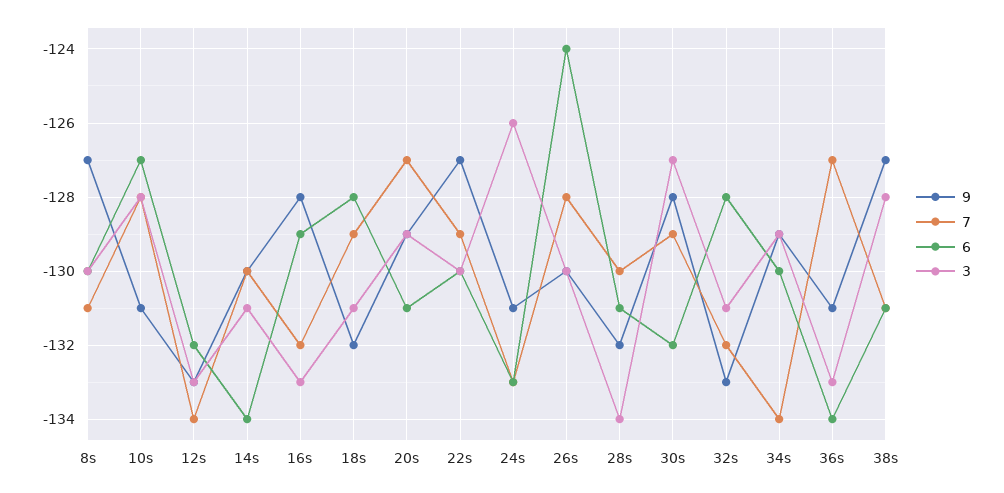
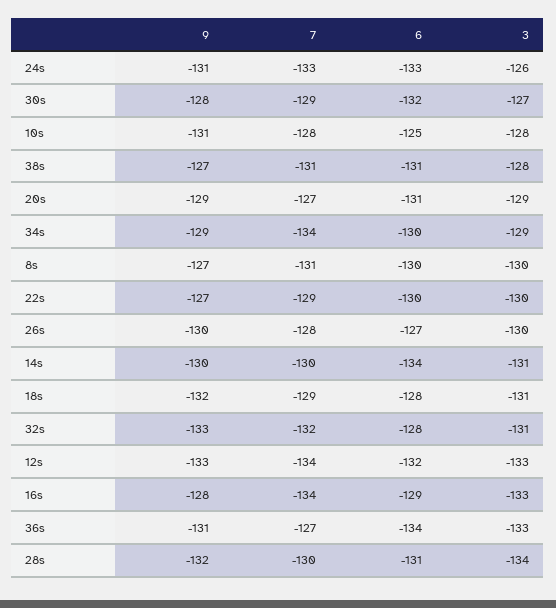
  {
    "9": {
      "8s": -127,
      "10s": -131,
      "12s": -133,
      "14s": -130,
      "16s": -128,
      "18s": -132,
      "20s": -129,
      "22s": -127,
      "24s": -131,
      "26s": -130,
      "28s": -132,
      "30s": -128,
      "32s": -133,
      "34s": -129,
      "36s": -131,
      "38s": -127
    },
    "7": {
      "8s": -131,
      "10s": -128,
      "12s": -134,
      "14s": -130,
-     "16s": -132,
+     "16s": -134,
      "18s": -129,
      "20s": -127,
      "22s": -129,
      "24s": -133,
      "26s": -128,
      "28s": -130,
      "30s": -129,
      "32s": -132,
      "34s": -134,
      "36s": -127,
      "38s": -131
    },
    "6": {
      "8s": -130,
-     "10s": -127,
+     "10s": -125,
      "12s": -132,
      "14s": -134,
      "16s": -129,
      "18s": -128,
      "20s": -131,
      "22s": -130,
      "24s": -133,
-     "26s": -124,
+     "26s": -127,
      "28s": -131,
      "30s": -132,
      "32s": -128,
      "34s": -130,
      "36s": -134,
      "38s": -131
    },
    "3": {
      "8s": -130,
      "10s": -128,
      "12s": -133,
      "14s": -131,
      "16s": -133,
      "18s": -131,
      "20s": -129,
      "22s": -130,
      "24s": -126,
      "26s": -130,
      "28s": -134,
      "30s": -127,
      "32s": -131,
      "34s": -129,
      "36s": -133,
      "38s": -128
    }
  }

